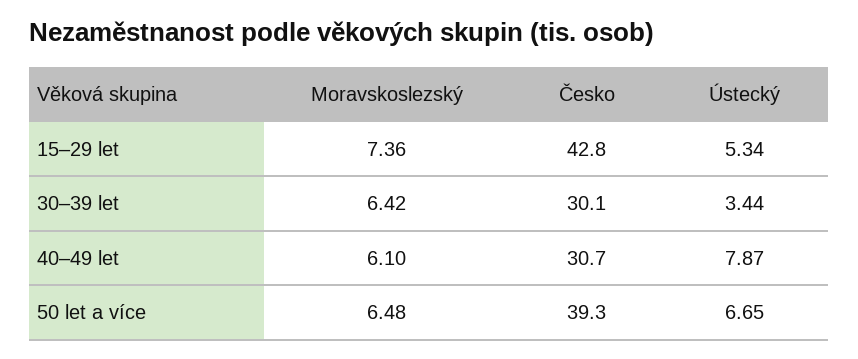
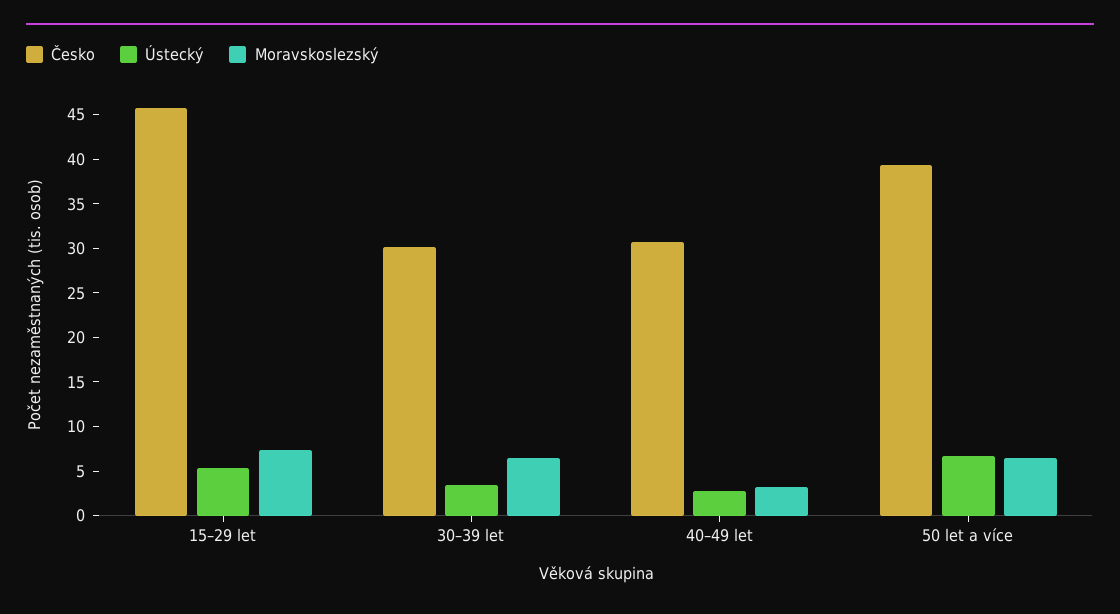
  {
    "Moravskoslezský": {
      "15–29 let": 7.36,
      "30–39 let": 6.42,
-     "40–49 let": 6.1,
+     "40–49 let": 3,
      "50 let a více": 6.48
    },
    "Česko": {
-     "15–29 let": 42.8,
+     "15–29 let": 46,
      "30–39 let": 30.1,
      "40–49 let": 30.7,
      "50 let a více": 39.3
    },
    "Ústecký": {
      "15–29 let": 5.34,
      "30–39 let": 3.44,
-     "40–49 let": 7.87,
+     "40–49 let": 3,
      "50 let a více": 6.65
    }
  }

